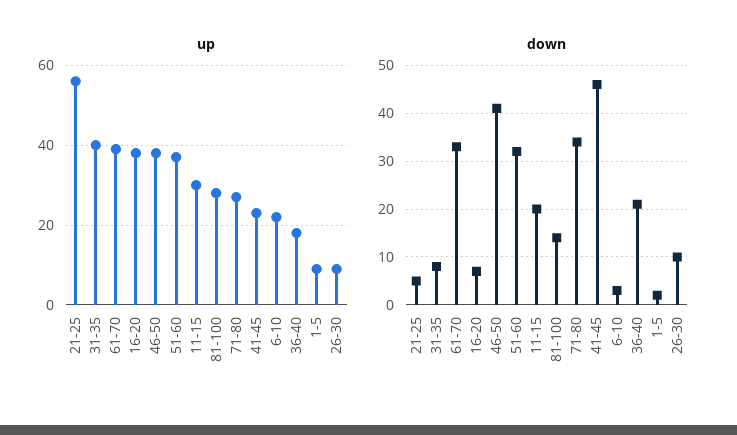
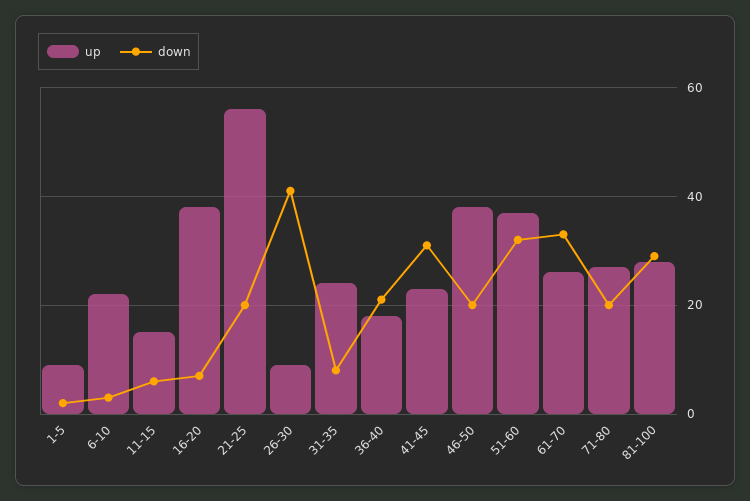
  {
    "up": {
      "21-25": 55,
-     "31-35": 40,
+     "31-35": 25,
-     "61-70": 40,
+     "61-70": 25,
      "16-20": 40,
      "46-50": 40,
      "51-60": 35,
-     "11-15": 30,
+     "11-15": 15,
      "81-100": 30,
      "71-80": 25,
      "41-45": 25,
      "6-10": 20,
      "36-40": 20,
      "1-5": 10,
      "26-30": 10
    },
    "down": {
-     "21-25": 5,
+     "21-25": 20,
      "31-35": 10,
      "61-70": 35,
      "16-20": 5,
-     "46-50": 40,
+     "46-50": 20,
      "51-60": 30,
-     "11-15": 20,
+     "11-15": 5,
-     "81-100": 15,
+     "81-100": 30,
-     "71-80": 35,
+     "71-80": 20,
-     "41-45": 45,
+     "41-45": 30,
      "6-10": 5,
      "36-40": 20,
      "1-5": 0,
-     "26-30": 10
+     "26-30": 40
    }
  }

